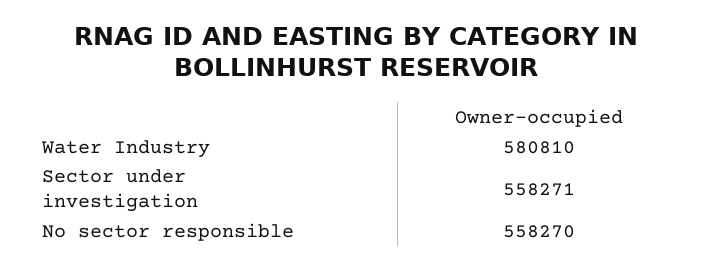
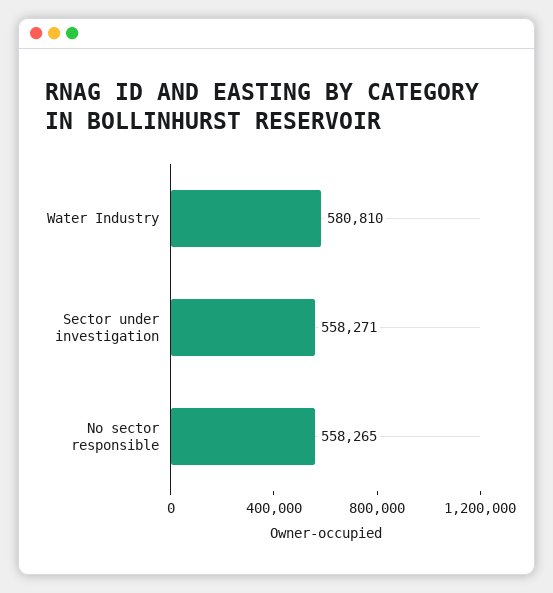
  {
    "Water Industry": 580810,
    "Sector under investigation": 558271,
-   "No sector responsible": 558270
+   "No sector responsible": 558265
  }

